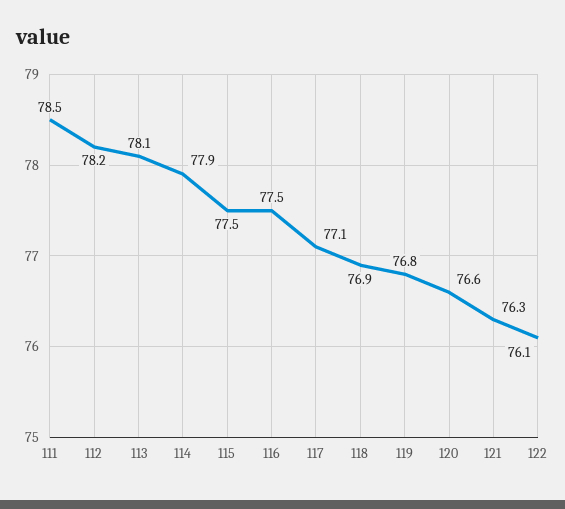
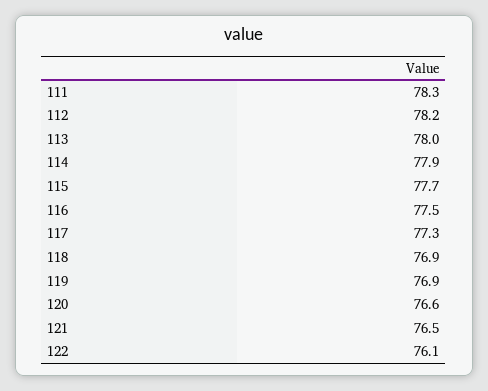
  {
-   "111": 78.5,
+   "111": 78.3,
    "112": 78.2,
-   "113": 78.1,
+   "113": 78,
    "114": 77.9,
-   "115": 77.5,
+   "115": 77.7,
    "116": 77.5,
-   "117": 77.1,
+   "117": 77.3,
    "118": 76.9,
-   "119": 76.8,
+   "119": 76.9,
    "120": 76.6,
-   "121": 76.3,
+   "121": 76.5,
    "122": 76.1
  }

